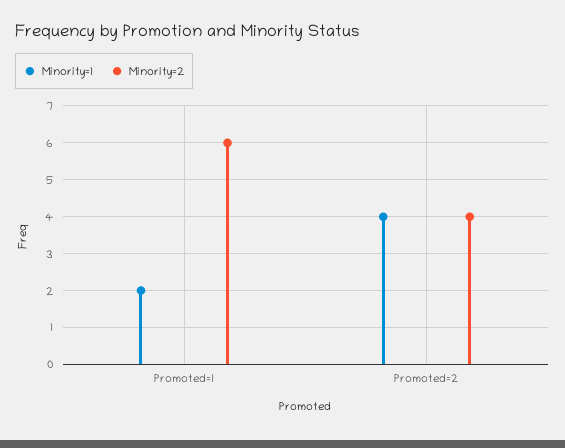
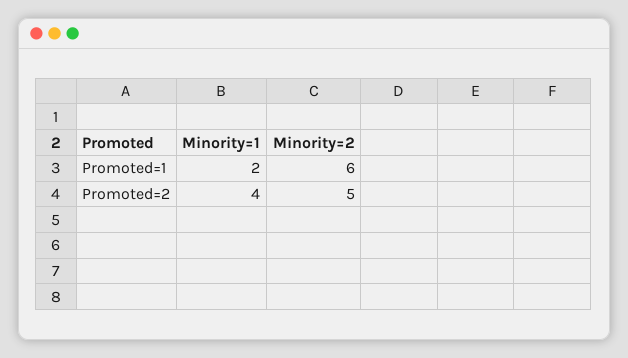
  {
    "Minority=1": {
      "Promoted=1": 2,
      "Promoted=2": 4
    },
    "Minority=2": {
      "Promoted=1": 6,
-     "Promoted=2": 4
+     "Promoted=2": 5
    }
  }

